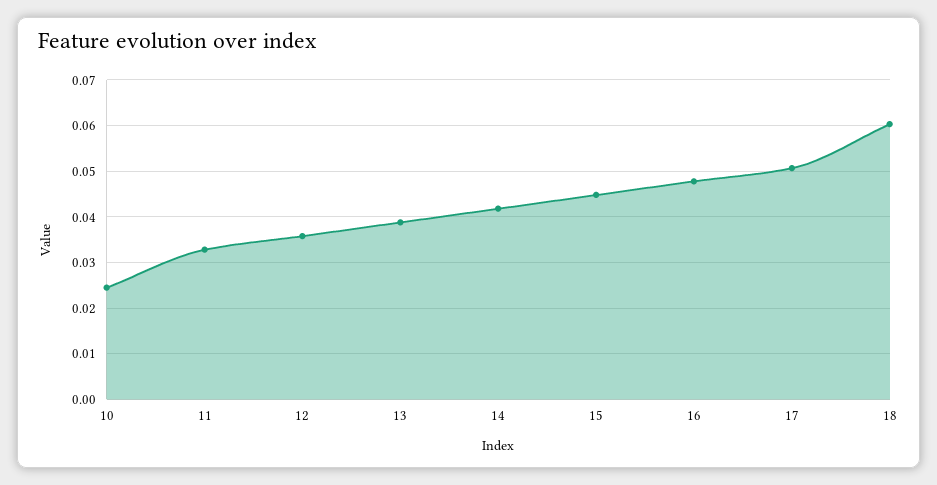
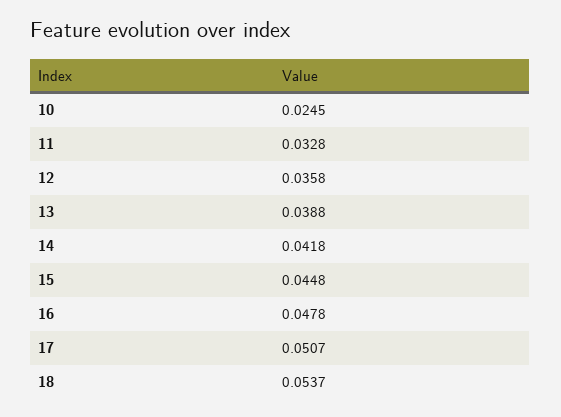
  {
    "10": 0.0245,
    "11": 0.0328,
    "12": 0.0358,
    "13": 0.0388,
    "14": 0.0418,
    "15": 0.0448,
    "16": 0.0478,
    "17": 0.0507,
-   "18": 0.06
+   "18": 0.0537
  }

